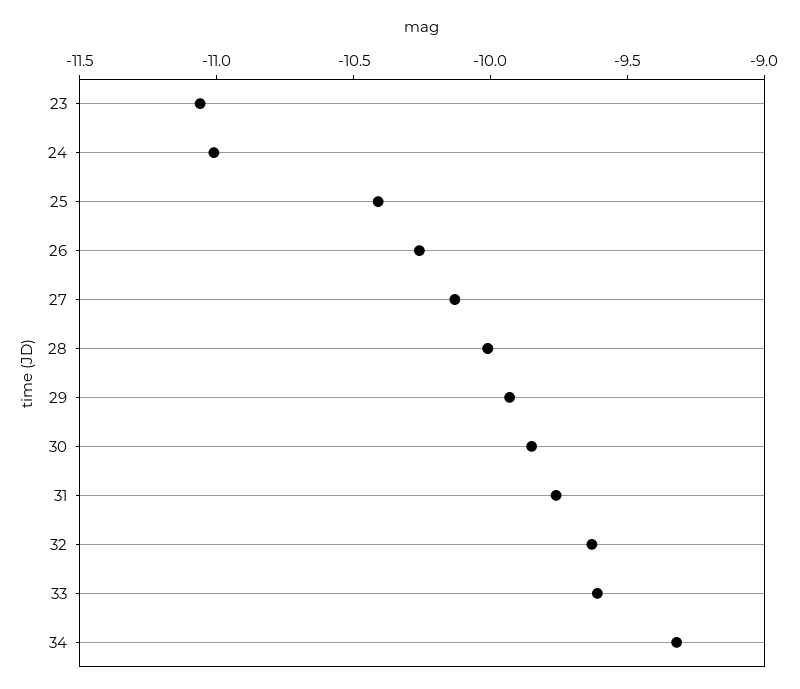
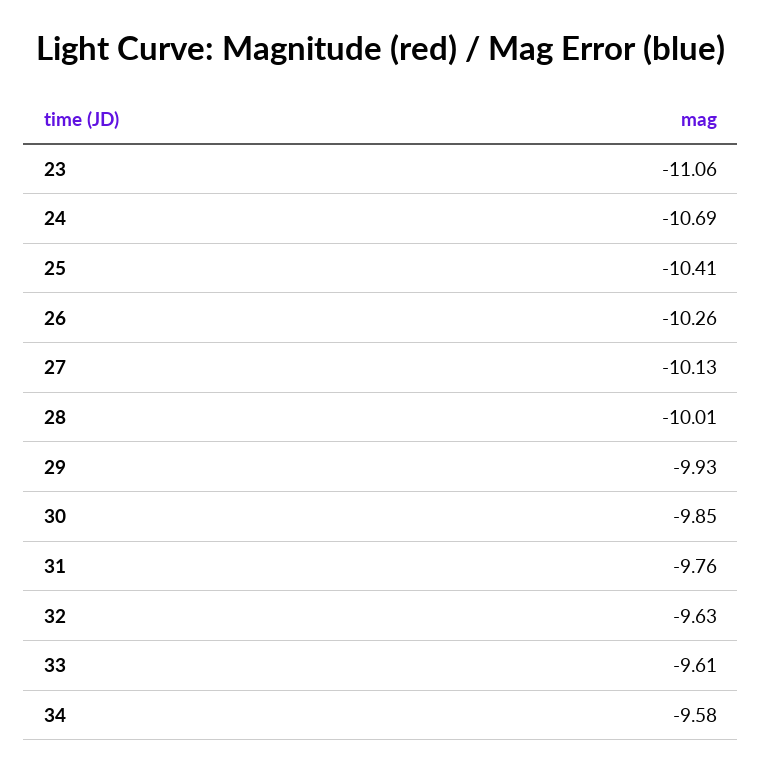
  {
    "23": -11.06,
-   "24": -11,
+   "24": -10.69,
    "25": -10.41,
    "26": -10.26,
    "27": -10.13,
    "28": -10.01,
    "29": -9.93,
    "30": -9.85,
    "31": -9.76,
    "32": -9.63,
    "33": -9.61,
-   "34": -9.3
+   "34": -9.58
  }

